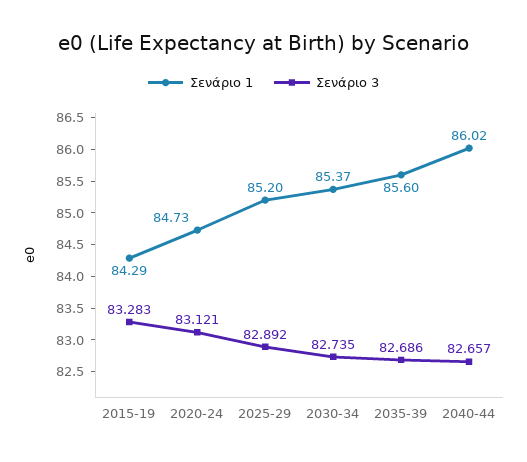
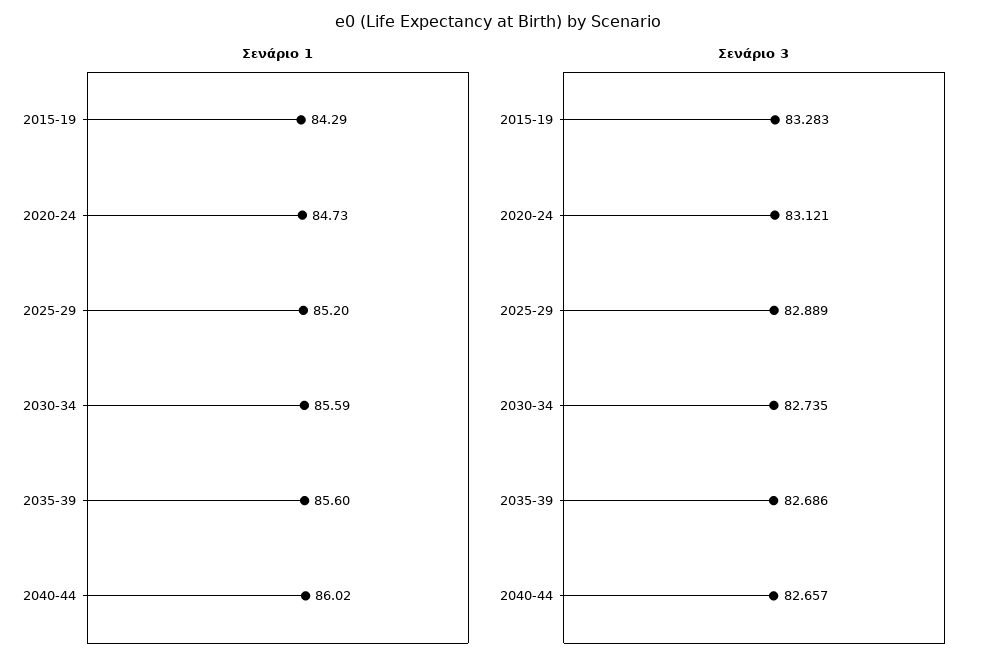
  {
    "Σενάριο 1": {
      "2015-19": 84.29,
      "2020-24": 84.73,
      "2025-29": 85.2,
-     "2030-34": 85.37,
+     "2030-34": 85.59,
      "2035-39": 85.6,
      "2040-44": 86.02
    },
    "Σενάριο 3": {
      "2015-19": 83.283,
      "2020-24": 83.121,
-     "2025-29": 82.892,
+     "2025-29": 82.889,
      "2030-34": 82.735,
      "2035-39": 82.686,
      "2040-44": 82.657
    }
  }

